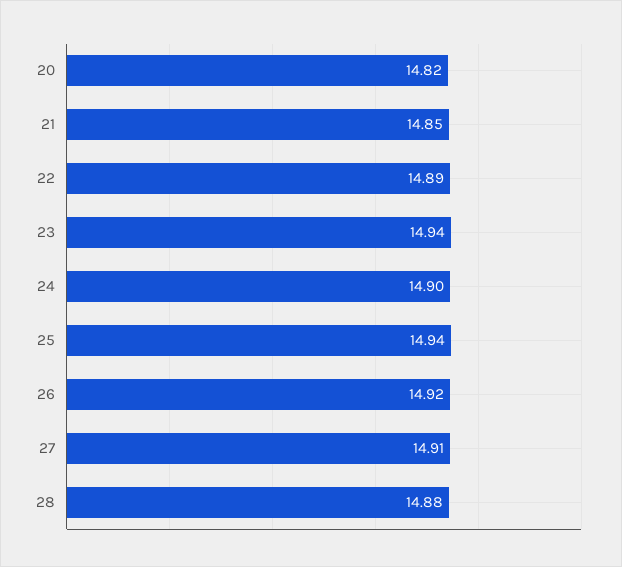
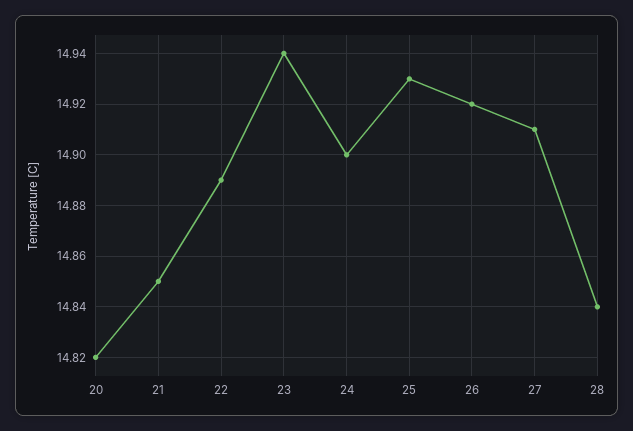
  {
    "20": 14.82,
    "21": 14.85,
    "22": 14.89,
    "23": 14.94,
    "24": 14.9,
-   "25": 14.94,
+   "25": 14.93,
    "26": 14.92,
    "27": 14.91,
-   "28": 14.88
+   "28": 14.84
  }

